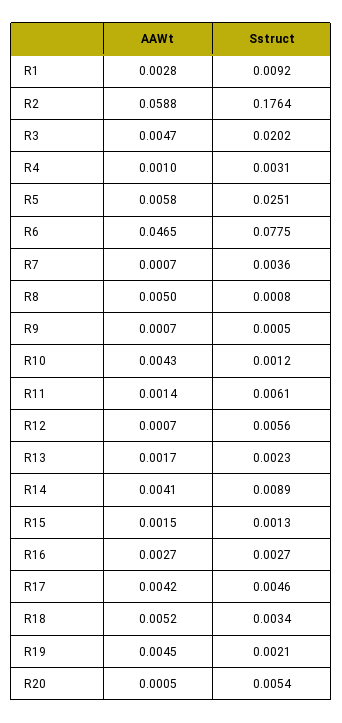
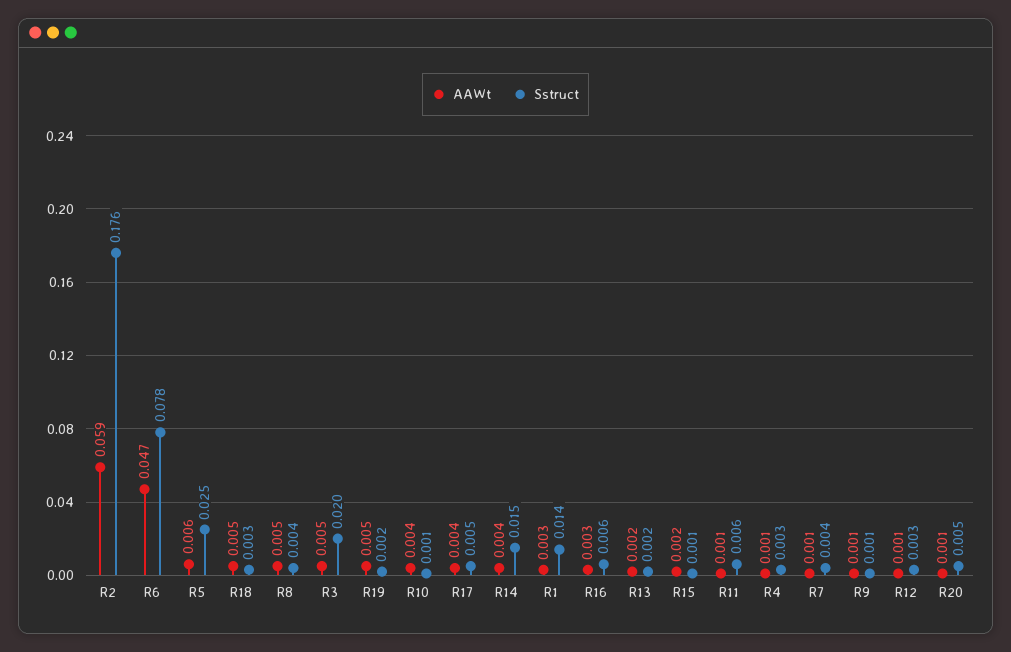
  {
    "AAWt": {
      "R1": 0.0028,
      "R2": 0.0588,
      "R3": 0.0047,
      "R4": 0.001,
      "R5": 0.0058,
      "R6": 0.0465,
      "R7": 0.0007,
      "R8": 0.005,
      "R9": 0.0007,
      "R10": 0.0043,
      "R11": 0.0014,
      "R12": 0.0007,
      "R13": 0.0017,
      "R14": 0.0041,
      "R15": 0.0015,
      "R16": 0.0027,
      "R17": 0.0042,
      "R18": 0.0052,
      "R19": 0.0045,
      "R20": 0.0005
    },
    "Sstruct": {
-     "R1": 0.0092,
+     "R1": 0.014,
      "R2": 0.1764,
      "R3": 0.0202,
      "R4": 0.0031,
      "R5": 0.0251,
      "R6": 0.0775,
      "R7": 0.0036,
-     "R8": 0.0008,
+     "R8": 0.004,
      "R9": 0.0005,
      "R10": 0.0012,
      "R11": 0.0061,
-     "R12": 0.0056,
+     "R12": 0.003,
      "R13": 0.0023,
-     "R14": 0.0089,
+     "R14": 0.015,
      "R15": 0.0013,
-     "R16": 0.0027,
+     "R16": 0.006,
      "R17": 0.0046,
      "R18": 0.0034,
      "R19": 0.0021,
      "R20": 0.0054
    }
  }

